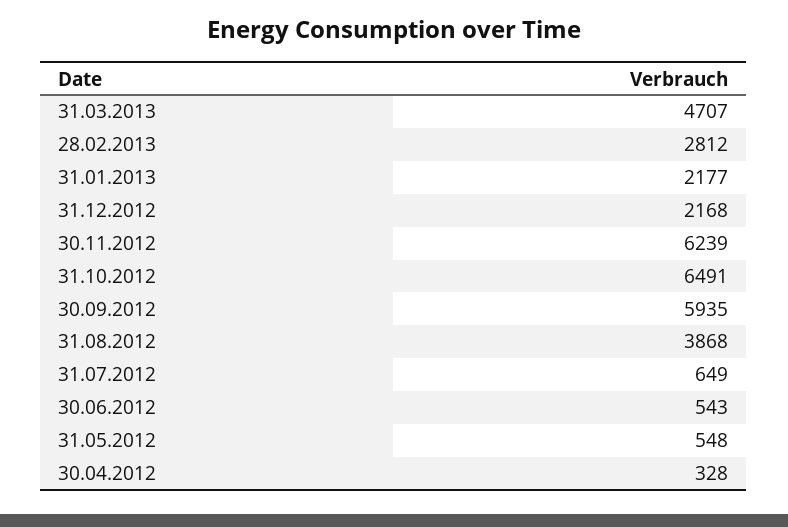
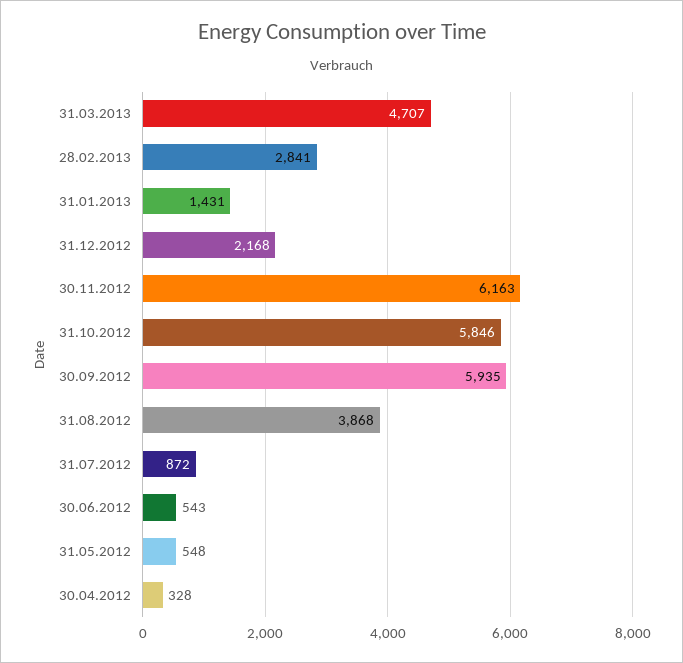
  {
    "31.03.2013": 4707,
-   "28.02.2013": 2812,
+   "28.02.2013": 2841,
-   "31.01.2013": 2177,
+   "31.01.2013": 1431,
    "31.12.2012": 2168,
-   "30.11.2012": 6239,
+   "30.11.2012": 6163,
-   "31.10.2012": 6491,
+   "31.10.2012": 5846,
    "30.09.2012": 5935,
    "31.08.2012": 3868,
-   "31.07.2012": 649,
+   "31.07.2012": 872,
    "30.06.2012": 543,
    "31.05.2012": 548,
    "30.04.2012": 328
  }

